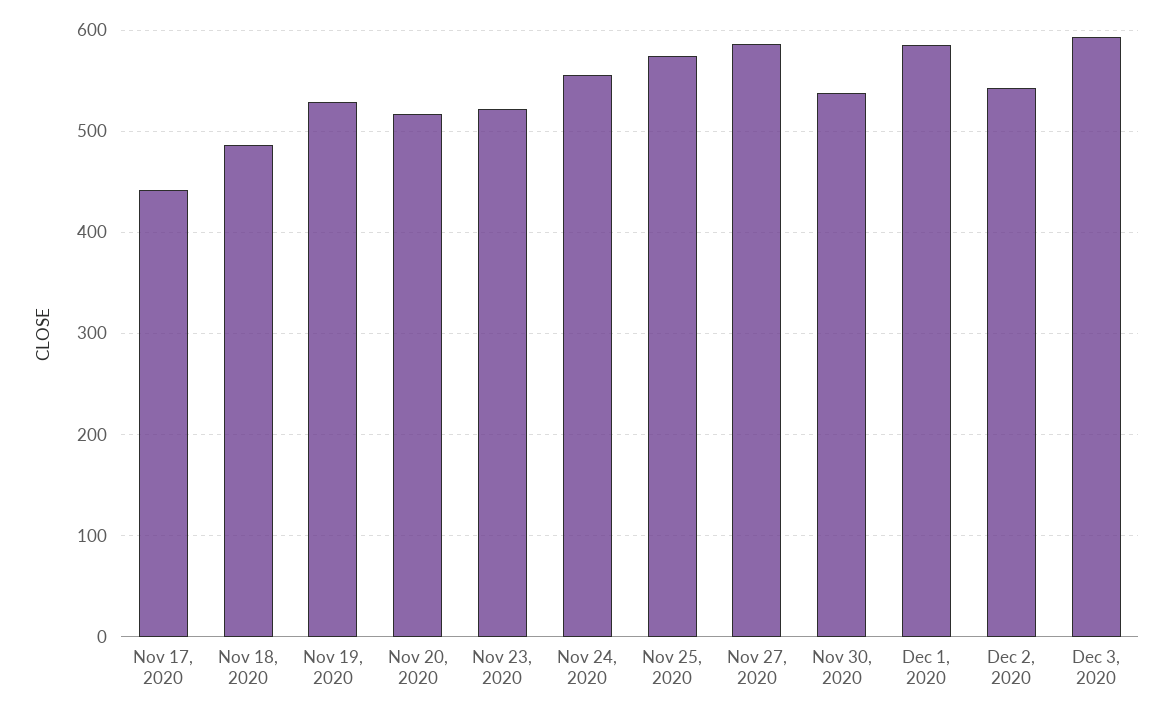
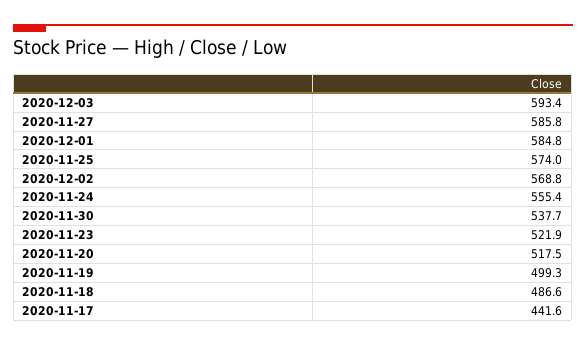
  {
    "Nov 17, 2020": 441.6,
    "Nov 18, 2020": 486.6,
-   "Nov 19, 2020": 530,
+   "Nov 19, 2020": 499.3,
    "Nov 20, 2020": 517.5,
    "Nov 23, 2020": 521.9,
    "Nov 24, 2020": 555.4,
    "Nov 25, 2020": 574,
    "Nov 27, 2020": 585.8,
    "Nov 30, 2020": 537.7,
    "Dec 1, 2020": 584.8,
-   "Dec 2, 2020": 540,
+   "Dec 2, 2020": 568.8,
    "Dec 3, 2020": 593.4
  }

